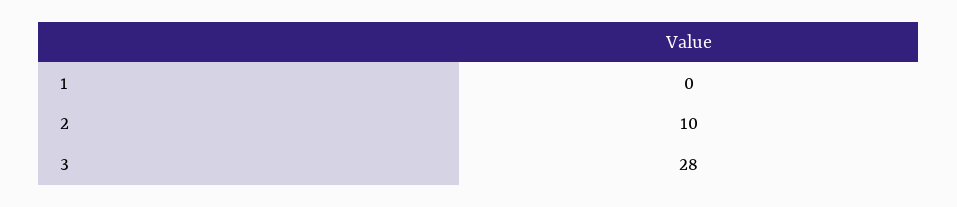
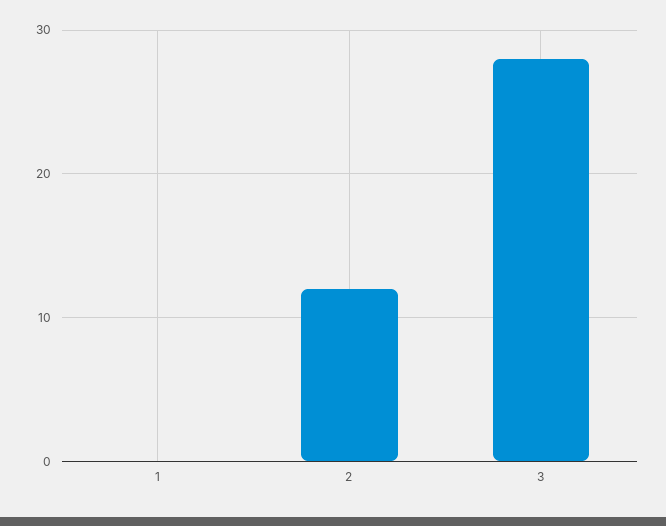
  {
    "1": 0,
-   "2": 10,
+   "2": 12,
    "3": 28
  }

